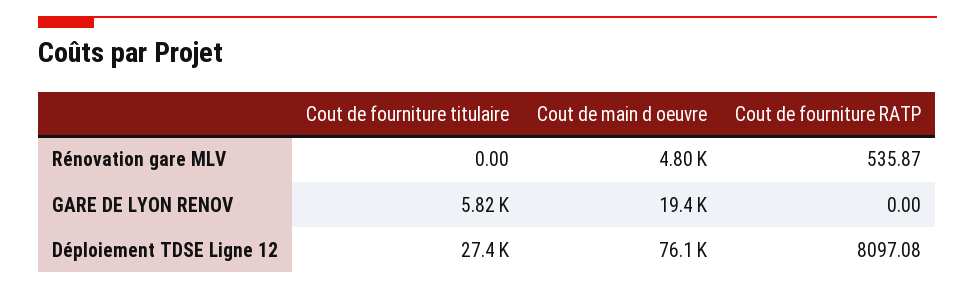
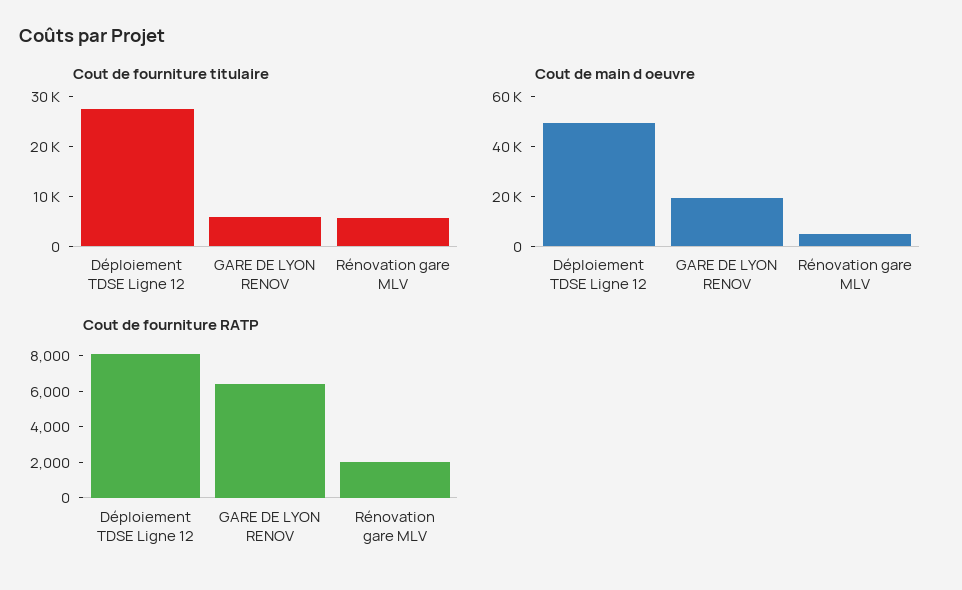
  {
    "Cout de fourniture titulaire": {
-     "Rénovation gare MLV": 0,
+     "Rénovation gare MLV": 6000,
      "GARE DE LYON RENOV": 5820,
      "Déploiement TDSE Ligne 12": 27400
    },
    "Cout de main d oeuvre": {
      "Rénovation gare MLV": 4800,
      "GARE DE LYON RENOV": 19400,
-     "Déploiement TDSE Ligne 12": 76100
+     "Déploiement TDSE Ligne 12": 50000
    },
    "Cout de fourniture RATP": {
-     "Rénovation gare MLV": 535.87,
+     "Rénovation gare MLV": 2000,
-     "GARE DE LYON RENOV": 0,
+     "GARE DE LYON RENOV": 6500,
      "Déploiement TDSE Ligne 12": 8097.08
    }
  }

